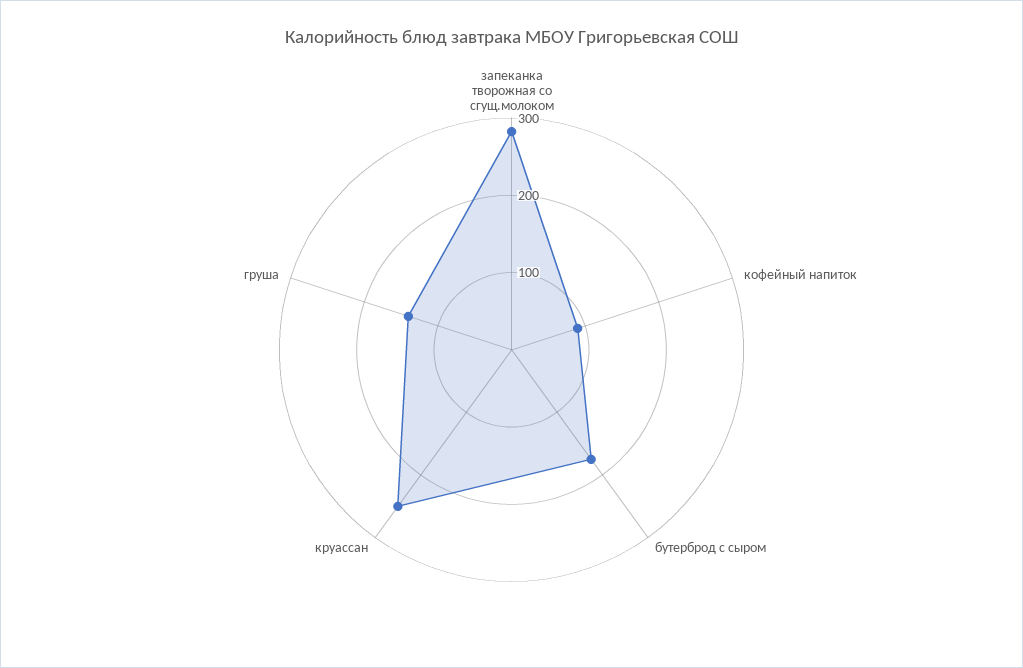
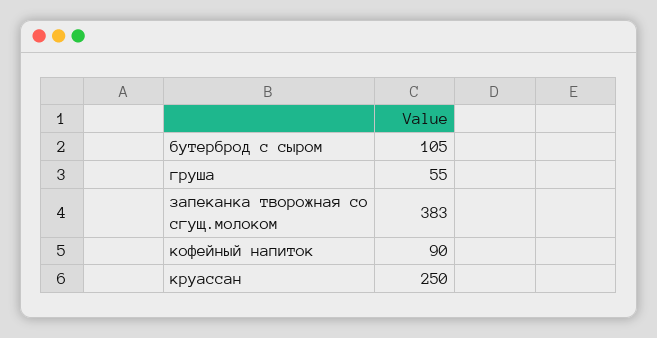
  {
-   "запеканка творожная со сгущ.молоком": 280,
+   "запеканка творожная со сгущ.молоком": 383,
    "кофейный напиток": 90,
-   "бутерброд с сыром": 180,
+   "бутерброд с сыром": 105,
    "круассан": 250,
-   "груша": 140
+   "груша": 55
  }

